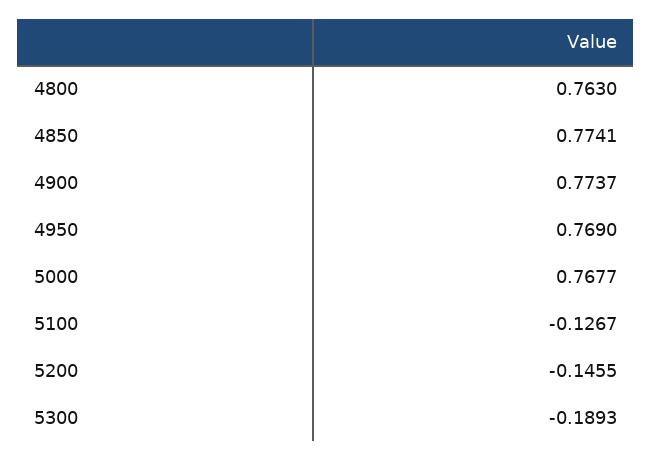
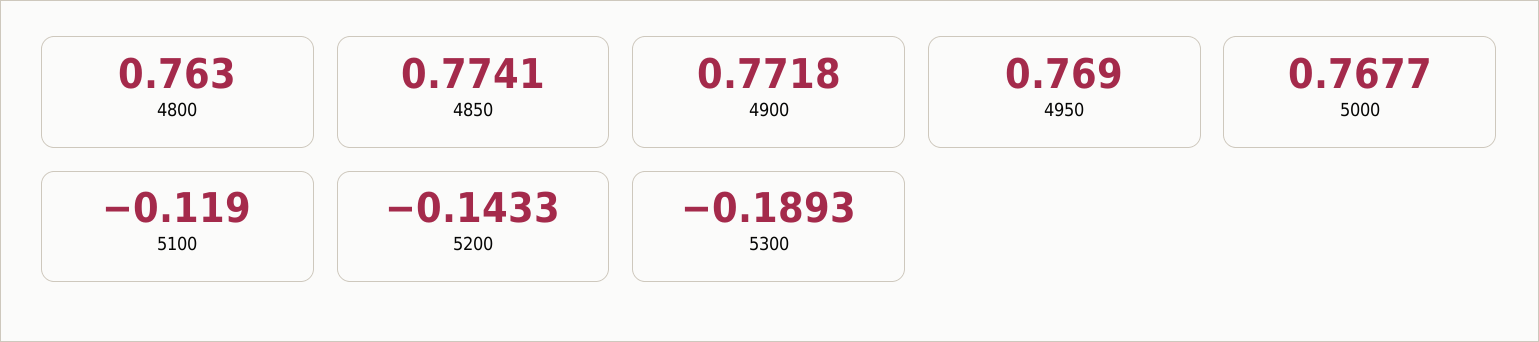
  {
    "4800": 0.763,
    "4850": 0.7741,
-   "4900": 0.7737,
+   "4900": 0.7718,
    "4950": 0.769,
    "5000": 0.7677,
-   "5100": -0.1267,
+   "5100": -0.119,
-   "5200": -0.1455,
+   "5200": -0.1433,
    "5300": -0.1893
  }

